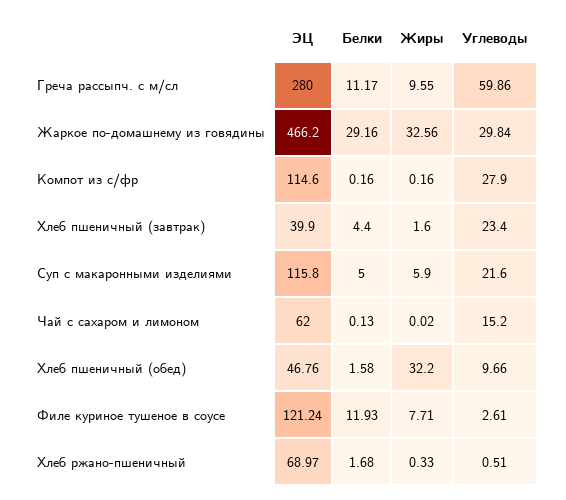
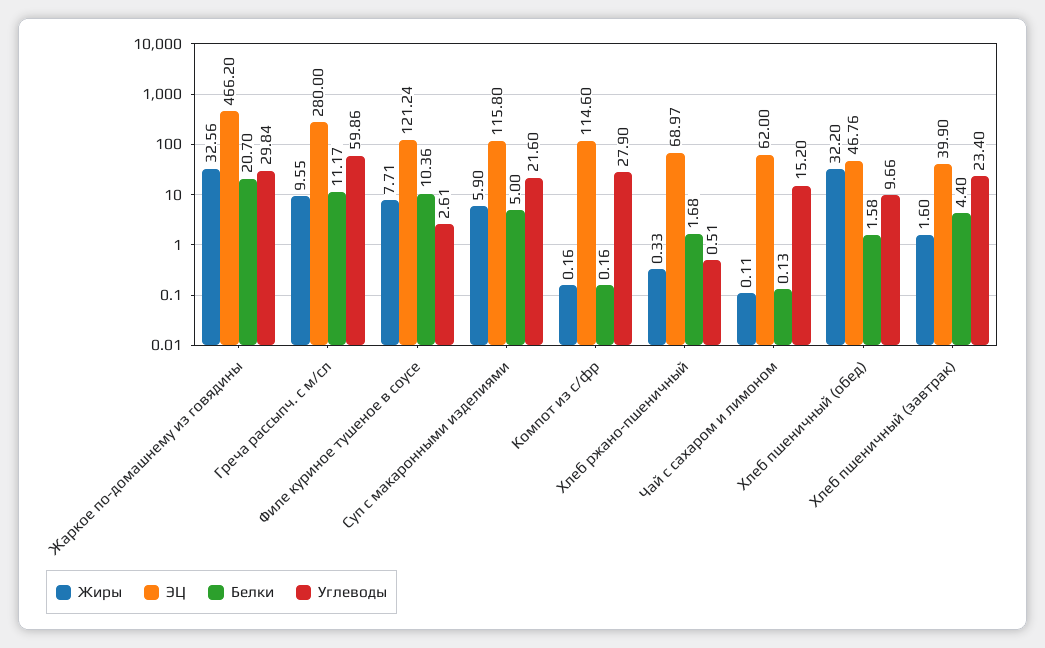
  {
    "ЭЦ": {
      "Греча рассыпч. с м/сл": 280,
      "Жаркое по-домашнему из говядины": 466.2,
      "Компот из с/фр": 114.6,
      "Хлеб пшеничный (завтрак)": 39.9,
      "Суп с макаронными изделиями": 115.8,
      "Чай с сахаром и лимоном": 62,
      "Хлеб пшеничный (обед)": 46.76,
      "Филе куриное тушеное в соусе": 121.24,
      "Хлеб ржано-пшеничный": 68.97
    },
    "Белки": {
      "Греча рассыпч. с м/сл": 11.17,
-     "Жаркое по-домашнему из говядины": 29.16,
+     "Жаркое по-домашнему из говядины": 20.7,
      "Компот из с/фр": 0.16,
      "Хлеб пшеничный (завтрак)": 4.4,
      "Суп с макаронными изделиями": 5,
      "Чай с сахаром и лимоном": 0.13,
      "Хлеб пшеничный (обед)": 1.58,
-     "Филе куриное тушеное в соусе": 11.93,
+     "Филе куриное тушеное в соусе": 10.36,
      "Хлеб ржано-пшеничный": 1.68
    },
    "Жиры": {
      "Греча рассыпч. с м/сл": 9.55,
      "Жаркое по-домашнему из говядины": 32.56,
      "Компот из с/фр": 0.16,
      "Хлеб пшеничный (завтрак)": 1.6,
      "Суп с макаронными изделиями": 5.9,
-     "Чай с сахаром и лимоном": 0.02,
+     "Чай с сахаром и лимоном": 0.11,
      "Хлеб пшеничный (обед)": 32.2,
      "Филе куриное тушеное в соусе": 7.71,
      "Хлеб ржано-пшеничный": 0.33
    },
    "Углеводы": {
      "Греча рассыпч. с м/сл": 59.86,
      "Жаркое по-домашнему из говядины": 29.84,
      "Компот из с/фр": 27.9,
      "Хлеб пшеничный (завтрак)": 23.4,
      "Суп с макаронными изделиями": 21.6,
      "Чай с сахаром и лимоном": 15.2,
      "Хлеб пшеничный (обед)": 9.66,
      "Филе куриное тушеное в соусе": 2.61,
      "Хлеб ржано-пшеничный": 0.51
    }
  }

